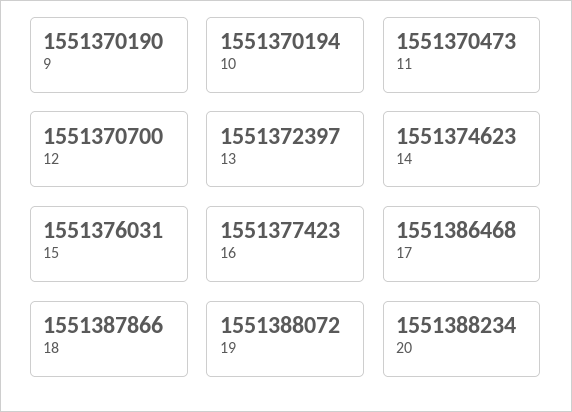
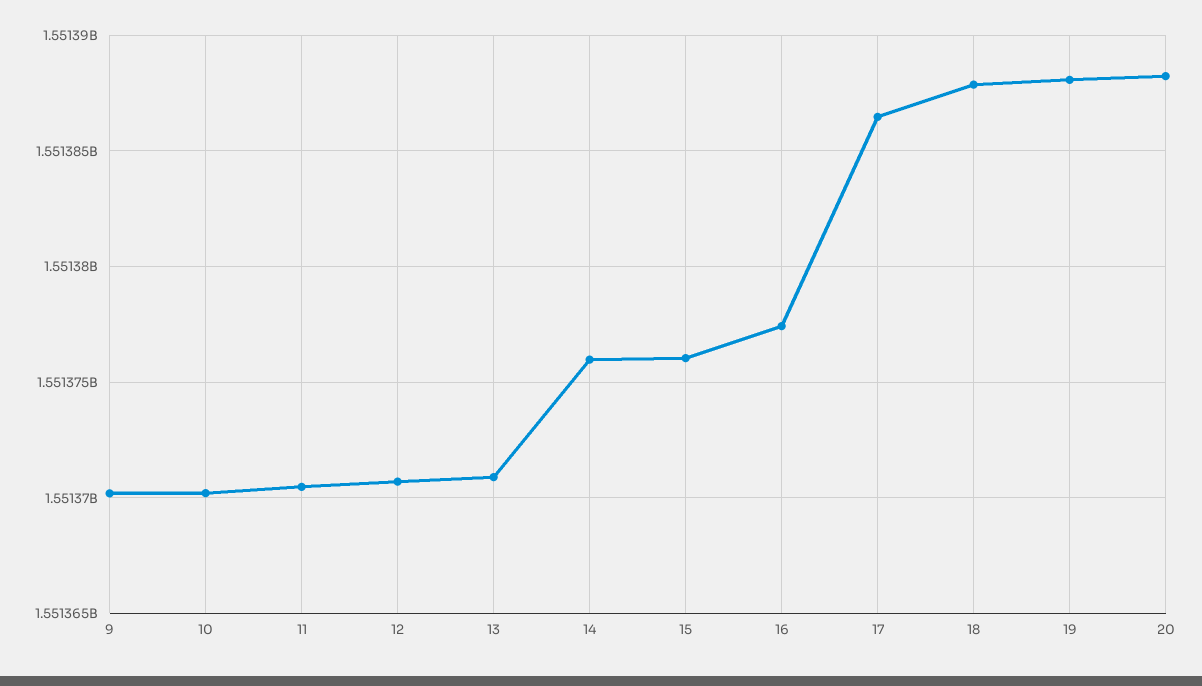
  {
    "9": 1551370190,
    "10": 1551370194,
    "11": 1551370473,
    "12": 1551370700,
-   "13": 1551372397,
+   "13": 1551371000,
-   "14": 1551374623,
+   "14": 1551376000,
    "15": 1551376031,
    "16": 1551377423,
    "17": 1551386468,
    "18": 1551387866,
    "19": 1551388072,
    "20": 1551388234
  }

